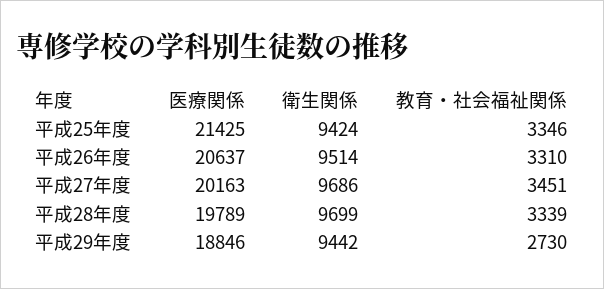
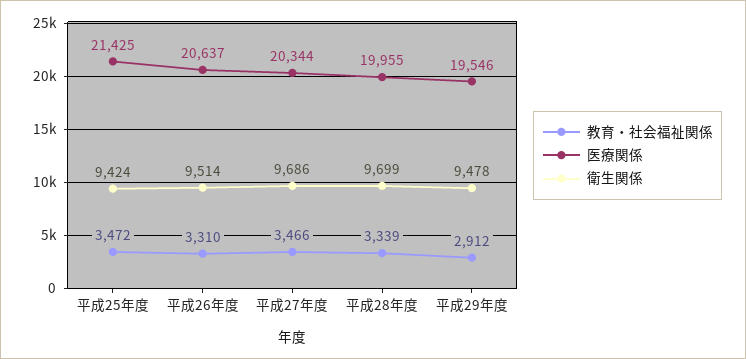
  {
    "医療関係": {
      "平成25年度": 21425,
      "平成26年度": 20637,
-     "平成27年度": 20163,
+     "平成27年度": 20344,
-     "平成28年度": 19789,
+     "平成28年度": 19955,
-     "平成29年度": 18846
+     "平成29年度": 19546
    },
    "衛生関係": {
      "平成25年度": 9424,
      "平成26年度": 9514,
      "平成27年度": 9686,
      "平成28年度": 9699,
-     "平成29年度": 9442
+     "平成29年度": 9478
    },
    "教育・社会福祉関係": {
-     "平成25年度": 3346,
+     "平成25年度": 3472,
      "平成26年度": 3310,
-     "平成27年度": 3451,
+     "平成27年度": 3466,
      "平成28年度": 3339,
-     "平成29年度": 2730
+     "平成29年度": 2912
    }
  }

